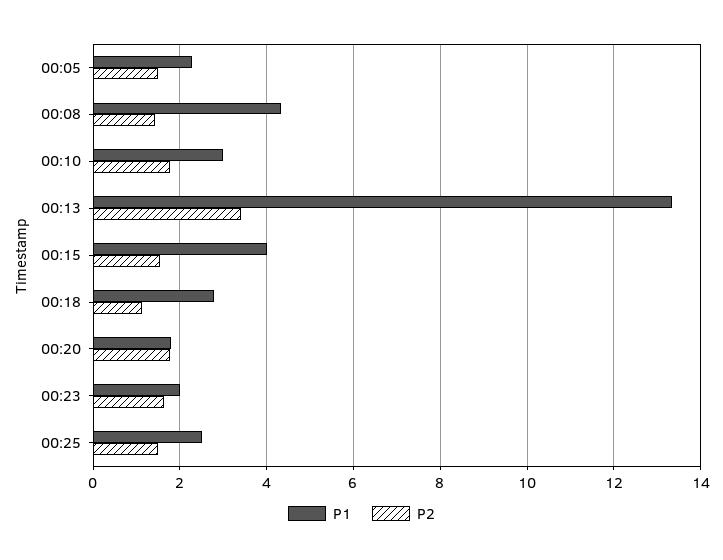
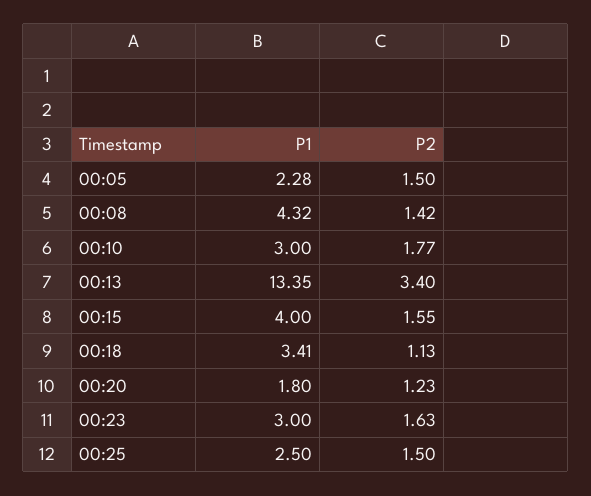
  {
    "P1": {
      "00:05": 2.28,
      "00:08": 4.32,
      "00:10": 3,
      "00:13": 13.35,
      "00:15": 4,
-     "00:18": 2.8,
+     "00:18": 3.41,
      "00:20": 1.8,
-     "00:23": 2,
+     "00:23": 3,
      "00:25": 2.5
    },
    "P2": {
      "00:05": 1.5,
      "00:08": 1.42,
      "00:10": 1.77,
      "00:13": 3.4,
      "00:15": 1.55,
      "00:18": 1.13,
-     "00:20": 1.8,
+     "00:20": 1.23,
      "00:23": 1.63,
      "00:25": 1.5
    }
  }

